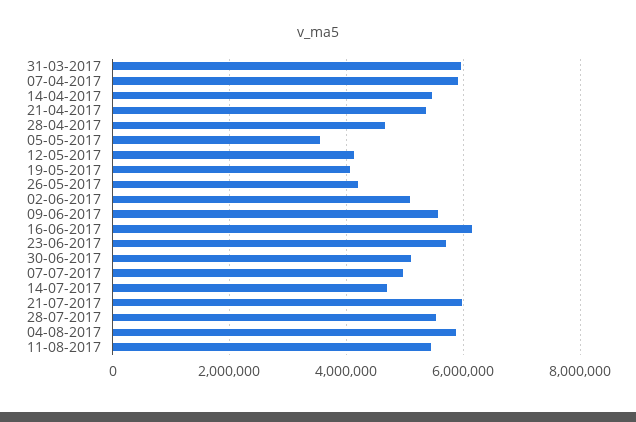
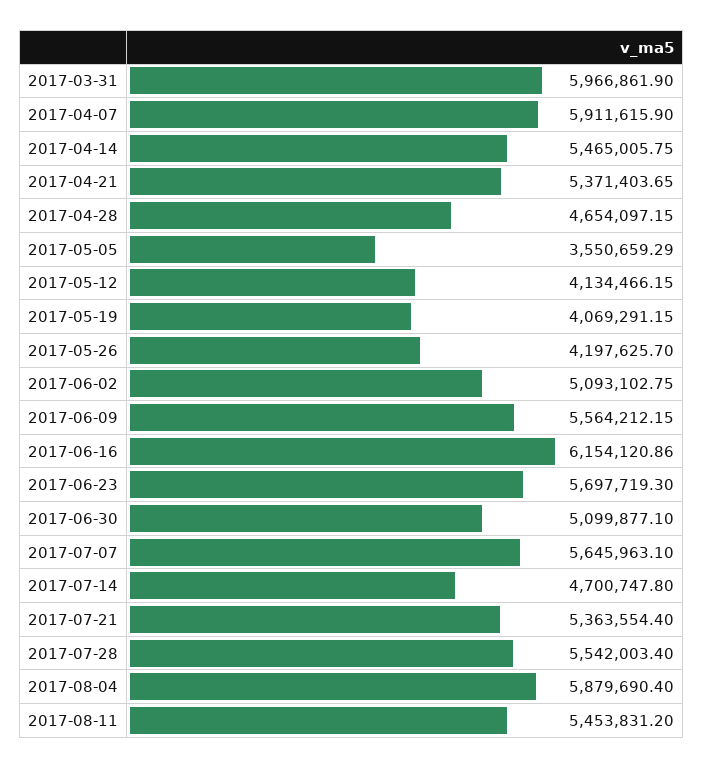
  {
    "31-03-2017": 5966861.9,
    "07-04-2017": 5911615.9,
    "14-04-2017": 5465005.75,
    "21-04-2017": 5371403.65,
    "28-04-2017": 4654097.15,
    "05-05-2017": 3550659.29,
    "12-05-2017": 4134466.15,
    "19-05-2017": 4069291.15,
    "26-05-2017": 4197625.7,
    "02-06-2017": 5093102.75,
    "09-06-2017": 5564212.15,
    "16-06-2017": 6154120.86,
    "23-06-2017": 5697719.3,
    "30-06-2017": 5099877.1,
-   "07-07-2017": 5000000,
+   "07-07-2017": 5645963.1,
    "14-07-2017": 4700747.8,
-   "21-07-2017": 6000000,
+   "21-07-2017": 5363554.4,
    "28-07-2017": 5542003.4,
    "04-08-2017": 5879690.4,
    "11-08-2017": 5453831.2
  }

